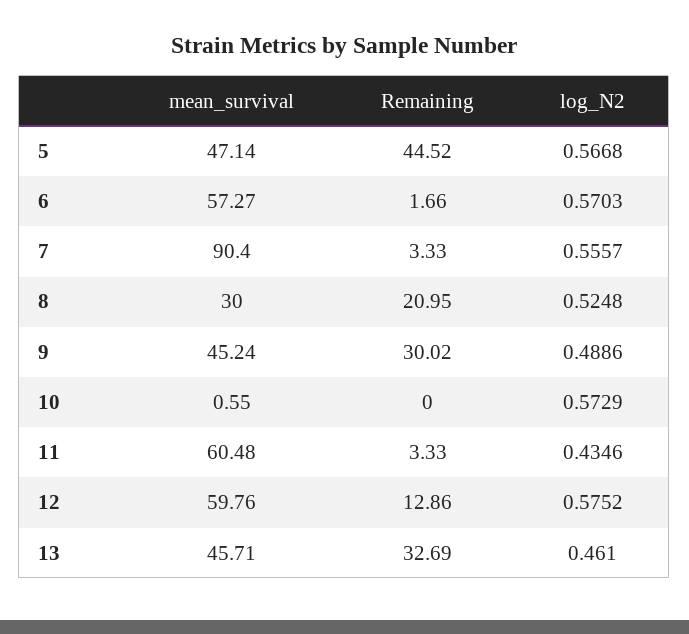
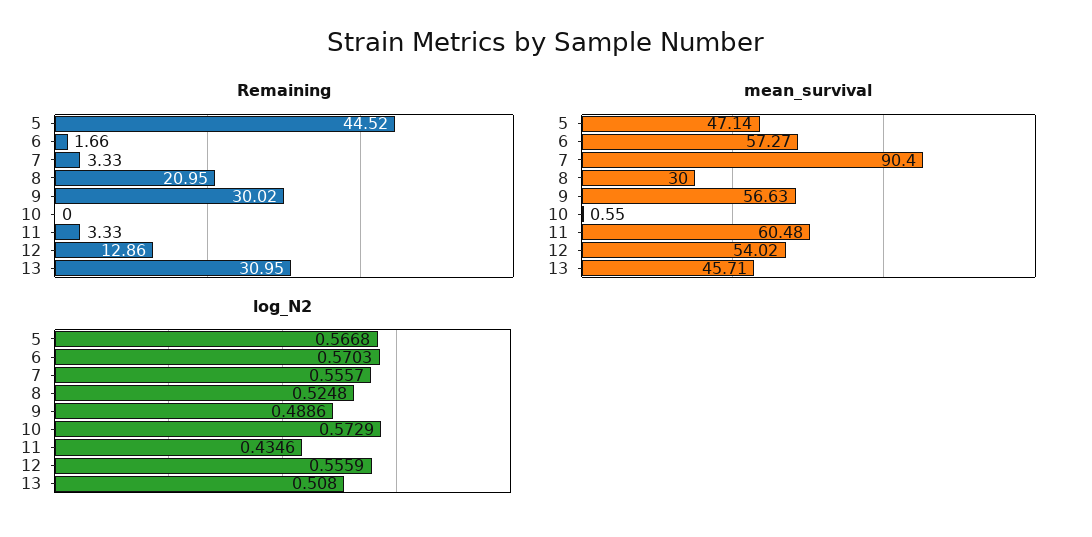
  {
    "mean_survival": {
      "5": 47.14,
      "6": 57.27,
      "7": 90.4,
      "8": 30,
-     "9": 45.24,
+     "9": 56.63,
      "10": 0.55,
      "11": 60.48,
-     "12": 59.76,
+     "12": 54.02,
      "13": 45.71
    },
    "Remaining": {
      "5": 44.52,
      "6": 1.66,
      "7": 3.33,
      "8": 20.95,
      "9": 30.02,
      "10": 0,
      "11": 3.33,
      "12": 12.86,
-     "13": 32.69
+     "13": 30.95
    },
    "log_N2": {
      "5": 0.5668,
      "6": 0.5703,
      "7": 0.5557,
      "8": 0.5248,
      "9": 0.4886,
      "10": 0.5729,
      "11": 0.4346,
-     "12": 0.5752,
+     "12": 0.5559,
-     "13": 0.461
+     "13": 0.508
    }
  }

